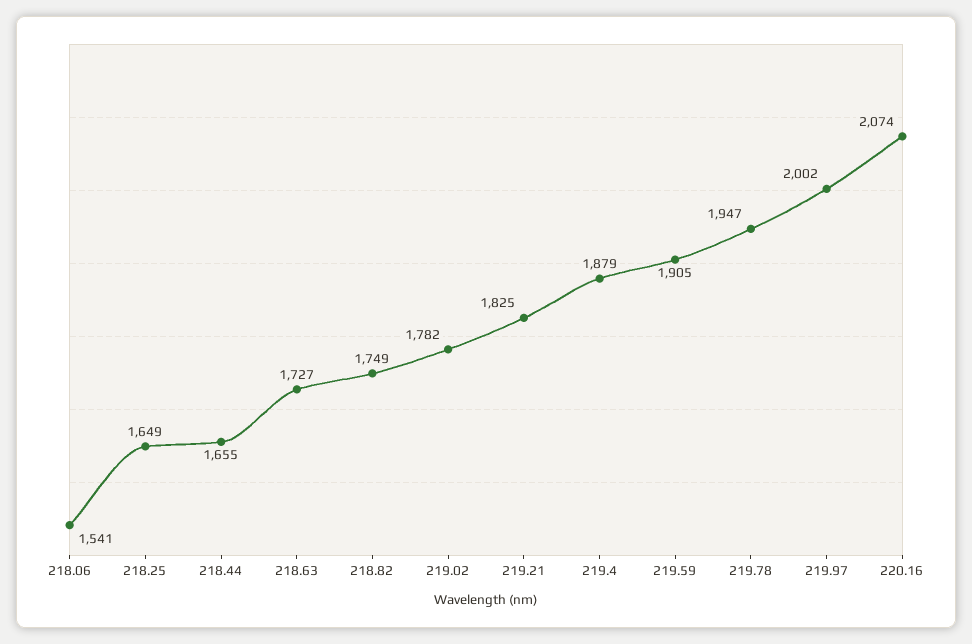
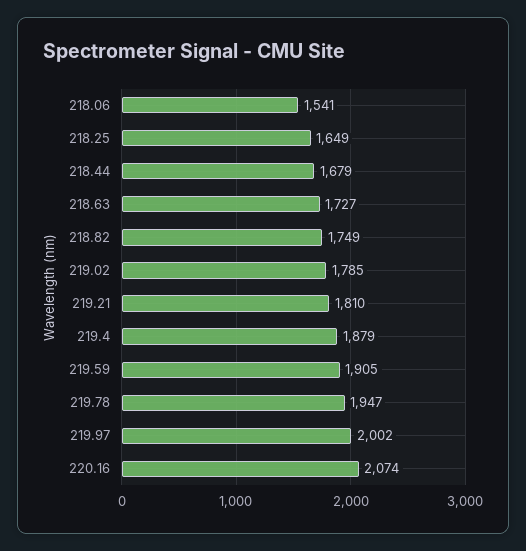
  {
    "218.06": 1541,
    "218.25": 1649,
-   "218.44": 1655,
+   "218.44": 1679,
    "218.63": 1727,
    "218.82": 1749,
-   "219.02": 1782,
+   "219.02": 1785,
-   "219.21": 1825,
+   "219.21": 1810,
    "219.4": 1879,
    "219.59": 1905,
    "219.78": 1947,
    "219.97": 2002,
    "220.16": 2074
  }

